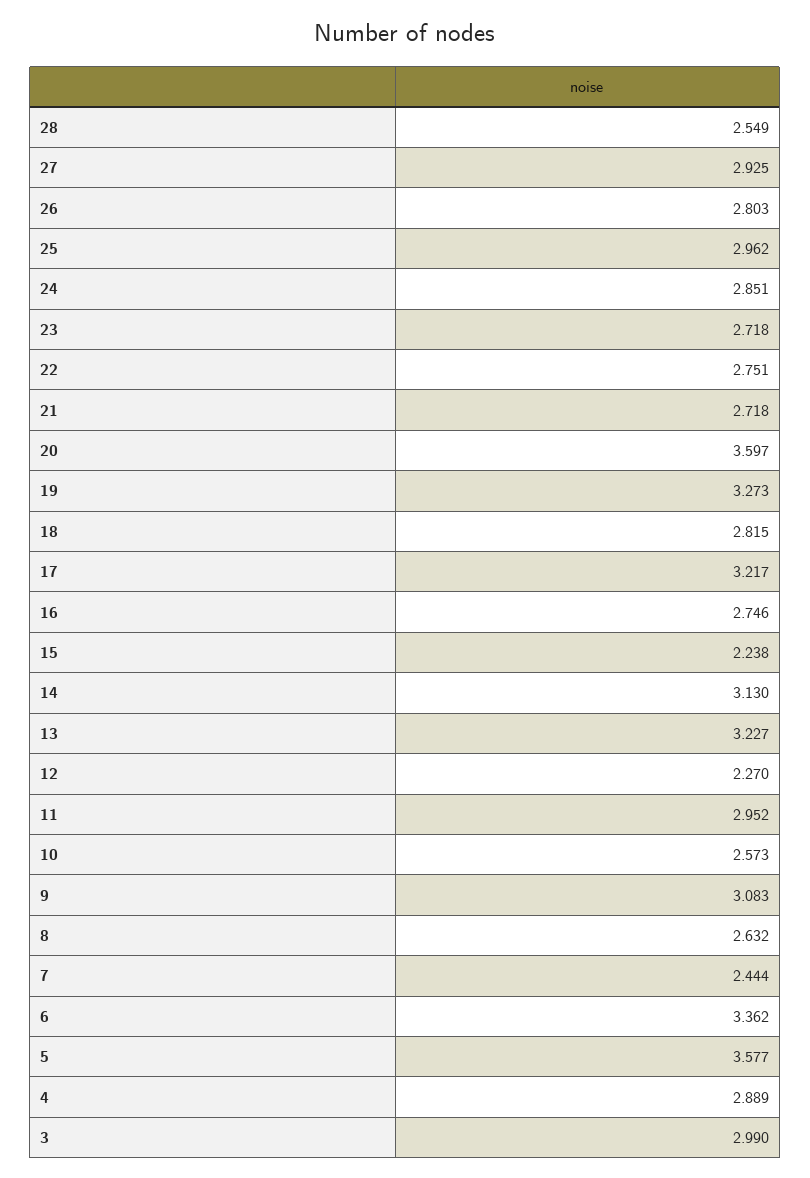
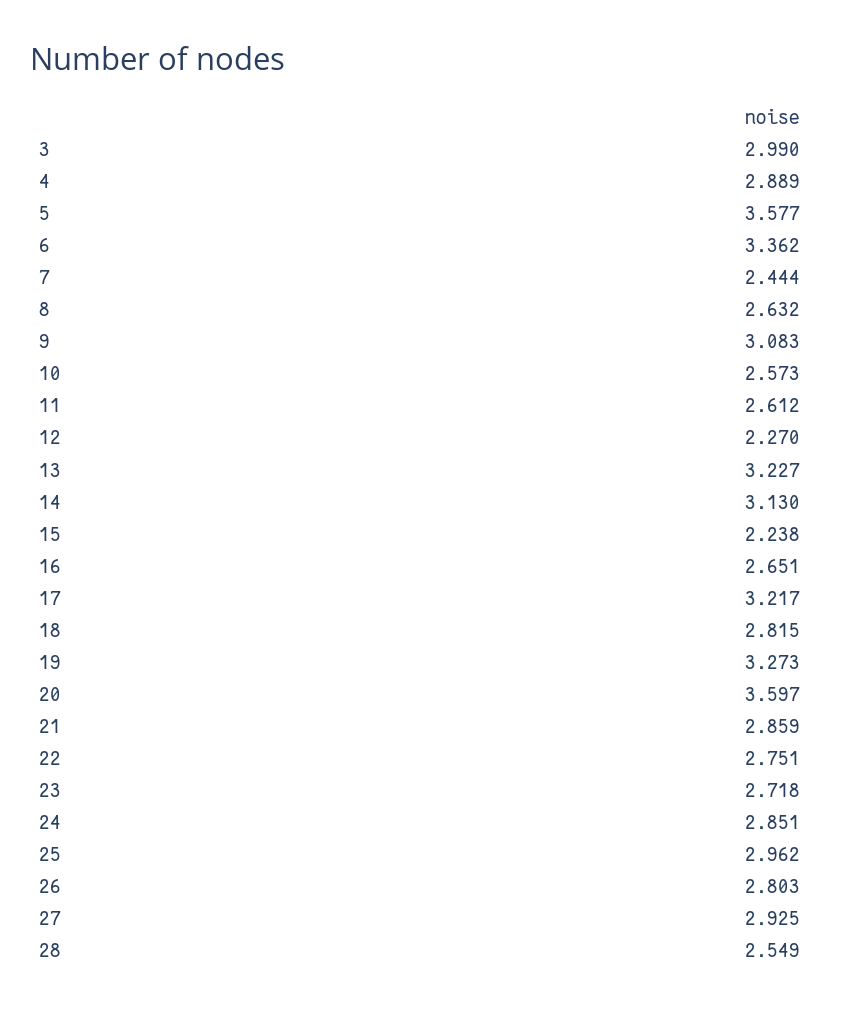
  {
    "28": 2.549,
    "27": 2.925,
    "26": 2.803,
    "25": 2.962,
    "24": 2.851,
    "23": 2.718,
    "22": 2.751,
-   "21": 2.718,
+   "21": 2.859,
    "20": 3.597,
    "19": 3.273,
    "18": 2.815,
    "17": 3.217,
-   "16": 2.746,
+   "16": 2.651,
    "15": 2.238,
    "14": 3.13,
    "13": 3.227,
    "12": 2.27,
-   "11": 2.952,
+   "11": 2.612,
    "10": 2.573,
    "9": 3.083,
    "8": 2.632,
    "7": 2.444,
    "6": 3.362,
    "5": 3.577,
    "4": 2.889,
    "3": 2.99
  }

